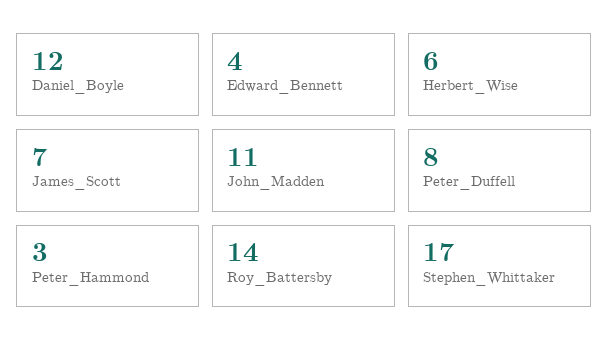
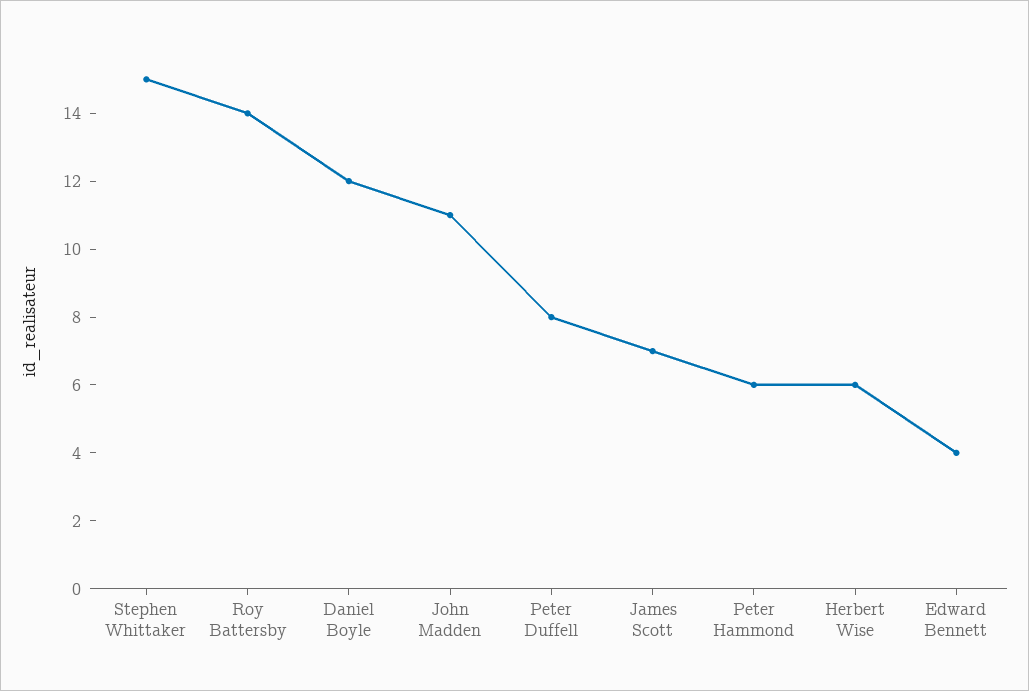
  {
    "Daniel_Boyle": 12,
    "Edward_Bennett": 4,
    "Herbert_Wise": 6,
    "James_Scott": 7,
    "John_Madden": 11,
    "Peter_Duffell": 8,
-   "Peter_Hammond": 3,
+   "Peter_Hammond": 6,
    "Roy_Battersby": 14,
-   "Stephen_Whittaker": 17
+   "Stephen_Whittaker": 15
  }

